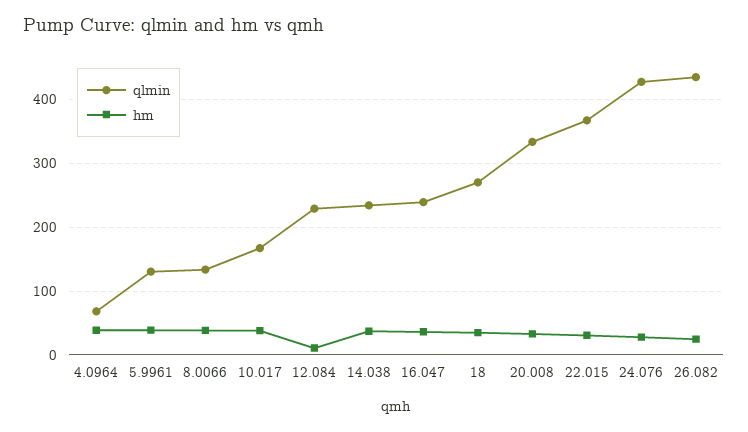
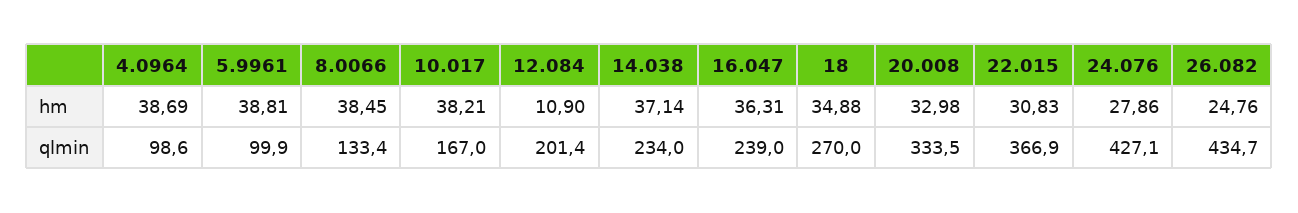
  {
    "qlmin": {
-     "4.0964": 70,
+     "4.0964": 98.6,
-     "5.9961": 130,
+     "5.9961": 99.9,
      "8.0066": 133.4,
      "10.017": 167,
-     "12.084": 230,
+     "12.084": 201.4,
      "14.038": 234,
      "16.047": 239,
      "18": 270,
      "20.008": 333.5,
      "22.015": 366.9,
      "24.076": 427.1,
      "26.082": 434.7
    },
    "hm": {
      "4.0964": 38.69,
      "5.9961": 38.81,
      "8.0066": 38.45,
      "10.017": 38.21,
      "12.084": 10.9,
      "14.038": 37.14,
      "16.047": 36.31,
      "18": 34.88,
      "20.008": 32.98,
      "22.015": 30.83,
      "24.076": 27.86,
      "26.082": 24.76
    }
  }

